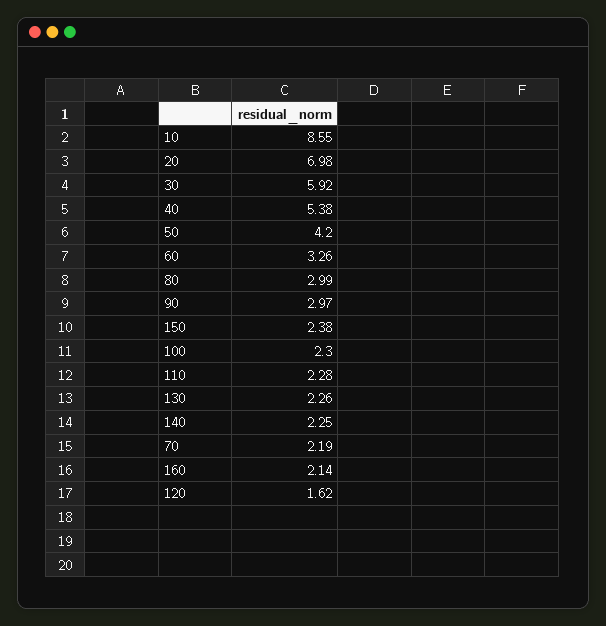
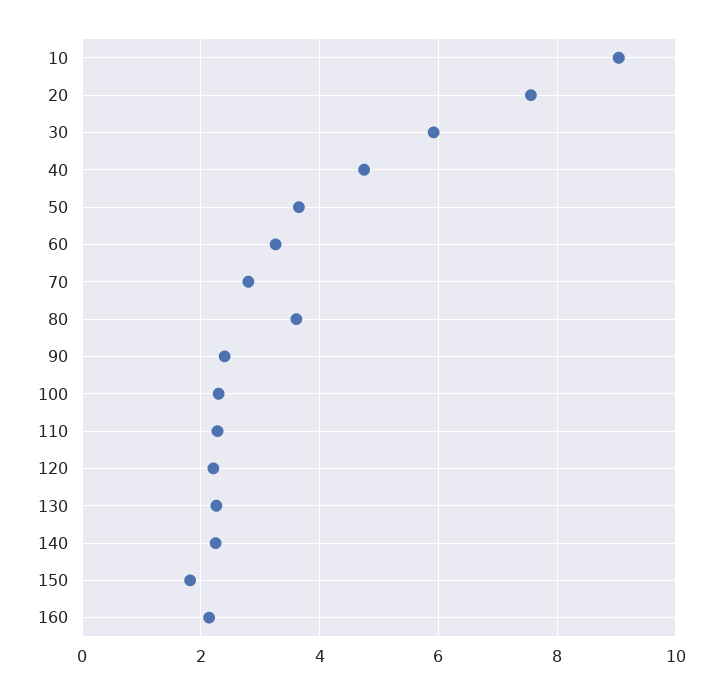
  {
-   "10": 8.55,
+   "10": 9,
-   "20": 6.98,
+   "20": 7.6,
    "30": 5.92,
-   "40": 5.38,
+   "40": 4.8,
-   "50": 4.2,
+   "50": 3.6,
    "60": 3.26,
-   "80": 2.99,
+   "80": 3.6,
-   "90": 2.97,
+   "90": 2.4,
-   "150": 2.38,
+   "150": 1.8,
    "100": 2.3,
    "110": 2.28,
    "130": 2.26,
    "140": 2.25,
-   "70": 2.19,
+   "70": 2.8,
    "160": 2.14,
-   "120": 1.62
+   "120": 2.2
  }

